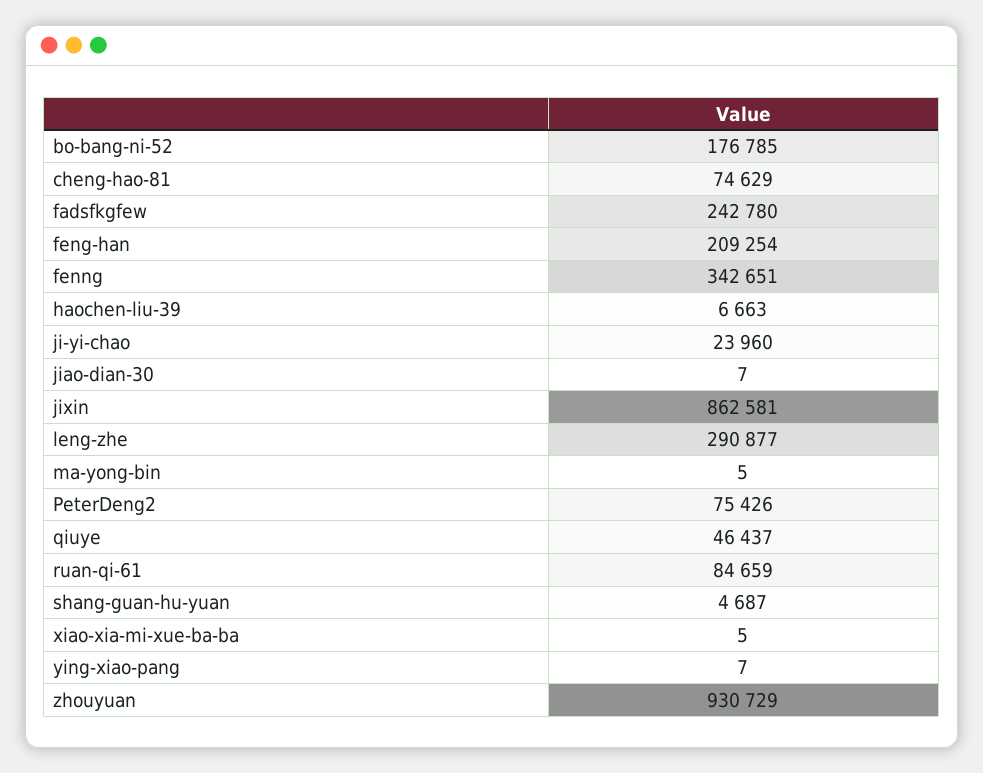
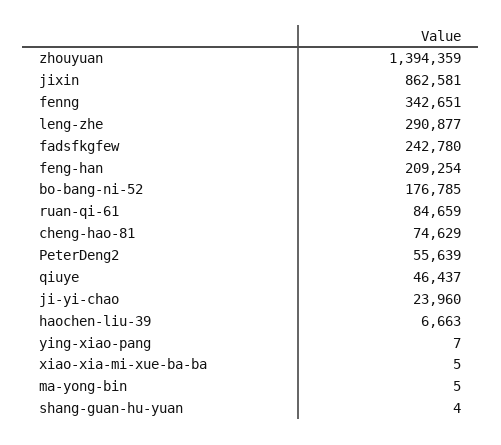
  {
    "bo-bang-ni-52": 176785,
    "cheng-hao-81": 74629,
    "fadsfkgfew": 242780,
    "feng-han": 209254,
    "fenng": 342651,
    "haochen-liu-39": 6663,
    "ji-yi-chao": 23960,
-   "jiao-dian-30": 7,
    "jixin": 862581,
    "leng-zhe": 290877,
    "ma-yong-bin": 5,
-   "PeterDeng2": 75426,
+   "PeterDeng2": 55639,
    "qiuye": 46437,
    "ruan-qi-61": 84659,
-   "shang-guan-hu-yuan": 4687,
+   "shang-guan-hu-yuan": 4,
    "xiao-xia-mi-xue-ba-ba": 5,
    "ying-xiao-pang": 7,
-   "zhouyuan": 930729
+   "zhouyuan": 1394359
  }

